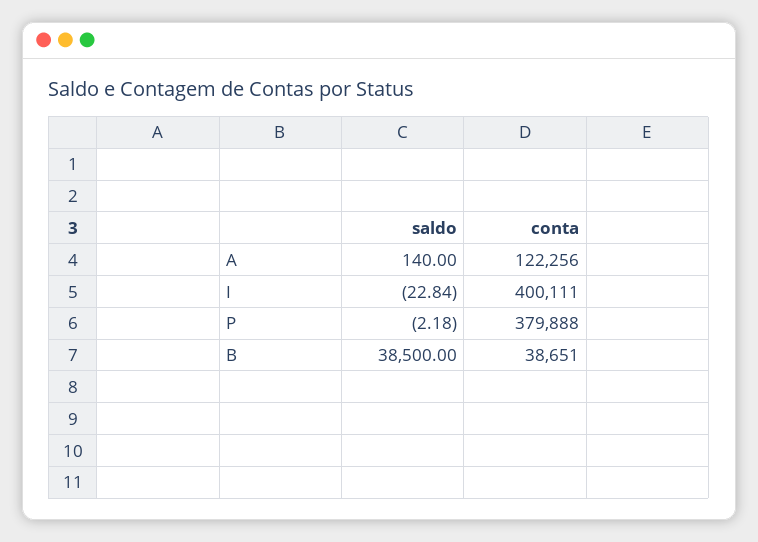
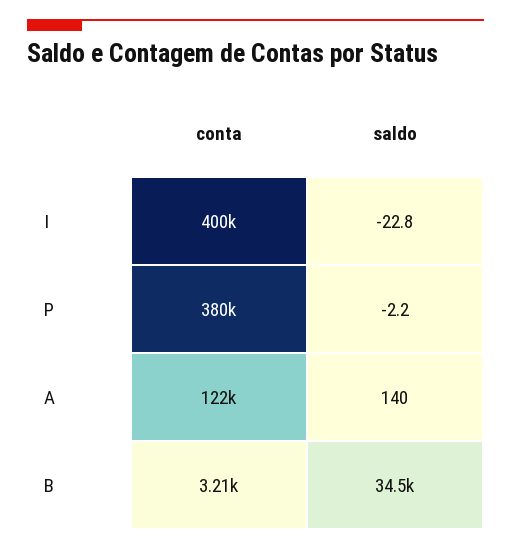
  {
    "saldo": {
      "A": 140,
      "I": -22.84,
      "P": -2.18,
-     "B": 38500
+     "B": 34500
    },
    "conta": {
      "A": 122256,
      "I": 400111,
      "P": 379888,
-     "B": 38651
+     "B": 3210
    }
  }

